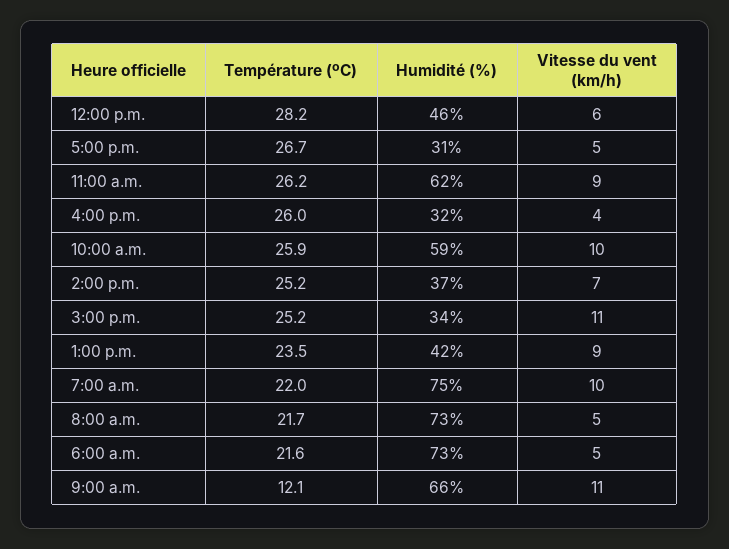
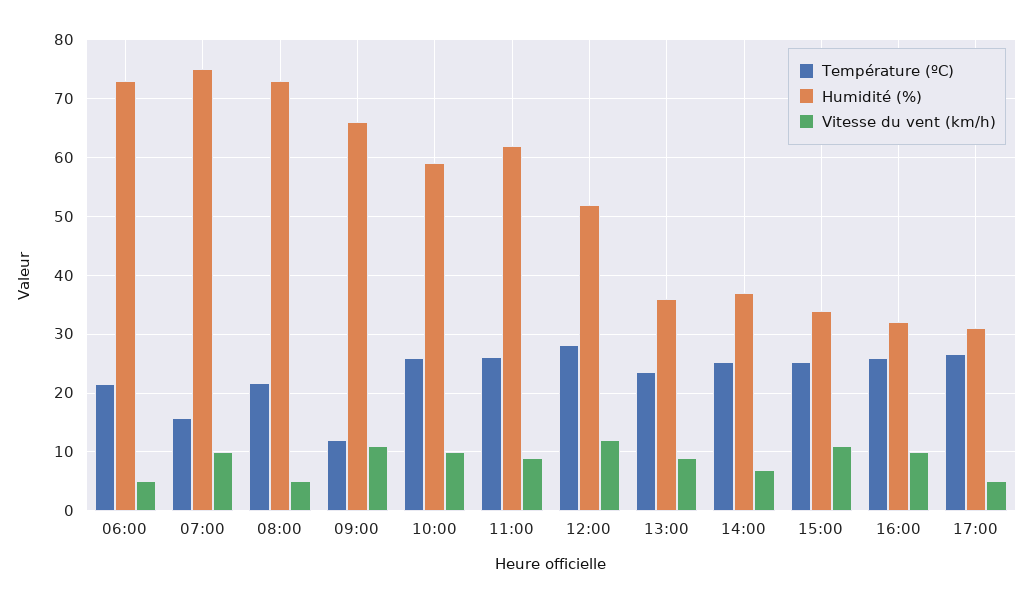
  {
    "Température (ºC)": {
      "12:00 p.m.": 28.2,
      "5:00 p.m.": 26.7,
      "11:00 a.m.": 26.2,
      "4:00 p.m.": 26,
      "10:00 a.m.": 25.9,
      "2:00 p.m.": 25.2,
      "3:00 p.m.": 25.2,
      "1:00 p.m.": 23.5,
-     "7:00 a.m.": 22,
+     "7:00 a.m.": 16,
      "8:00 a.m.": 21.7,
      "6:00 a.m.": 21.6,
      "9:00 a.m.": 12.1
    },
    "Humidité (%)": {
-     "12:00 p.m.": 46,
+     "12:00 p.m.": 52,
      "5:00 p.m.": 31,
      "11:00 a.m.": 62,
      "4:00 p.m.": 32,
      "10:00 a.m.": 59,
      "2:00 p.m.": 37,
      "3:00 p.m.": 34,
-     "1:00 p.m.": 42,
+     "1:00 p.m.": 36,
      "7:00 a.m.": 75,
      "8:00 a.m.": 73,
      "6:00 a.m.": 73,
      "9:00 a.m.": 66
    },
    "Vitesse du vent (km/h)": {
-     "12:00 p.m.": 6,
+     "12:00 p.m.": 12,
      "5:00 p.m.": 5,
      "11:00 a.m.": 9,
-     "4:00 p.m.": 4,
+     "4:00 p.m.": 10,
      "10:00 a.m.": 10,
      "2:00 p.m.": 7,
      "3:00 p.m.": 11,
      "1:00 p.m.": 9,
      "7:00 a.m.": 10,
      "8:00 a.m.": 5,
      "6:00 a.m.": 5,
      "9:00 a.m.": 11
    }
  }

